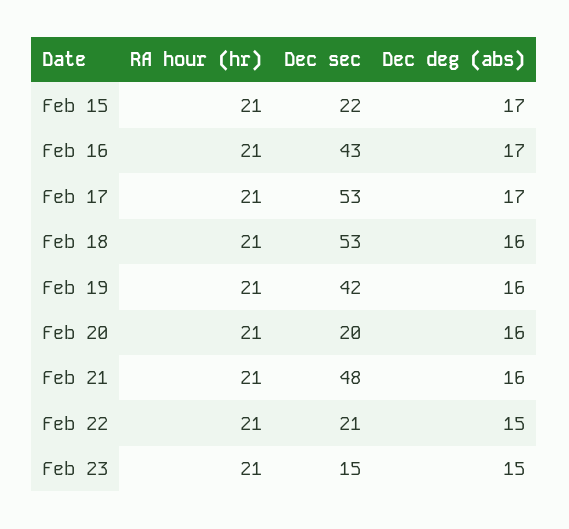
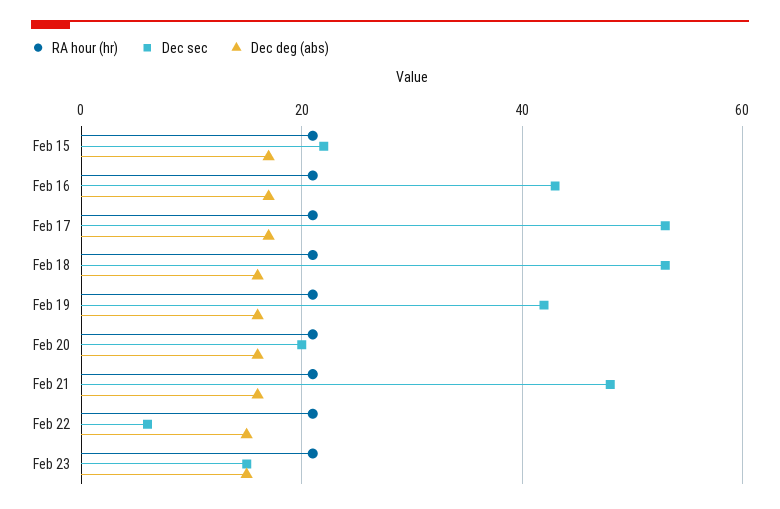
  {
    "RA hour (hr)": {
      "Feb 15": 21,
      "Feb 16": 21,
      "Feb 17": 21,
      "Feb 18": 21,
      "Feb 19": 21,
      "Feb 20": 21,
      "Feb 21": 21,
      "Feb 22": 21,
      "Feb 23": 21
    },
    "Dec sec": {
      "Feb 15": 22,
      "Feb 16": 43,
      "Feb 17": 53,
      "Feb 18": 53,
      "Feb 19": 42,
      "Feb 20": 20,
      "Feb 21": 48,
-     "Feb 22": 21,
+     "Feb 22": 5,
      "Feb 23": 15
    },
    "Dec deg (abs)": {
      "Feb 15": 17,
      "Feb 16": 17,
      "Feb 17": 17,
      "Feb 18": 16,
      "Feb 19": 16,
      "Feb 20": 16,
      "Feb 21": 16,
      "Feb 22": 15,
      "Feb 23": 15
    }
  }

